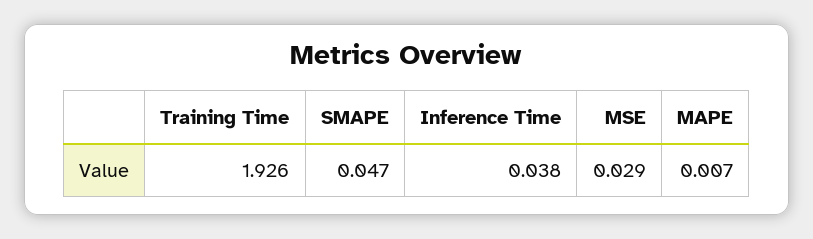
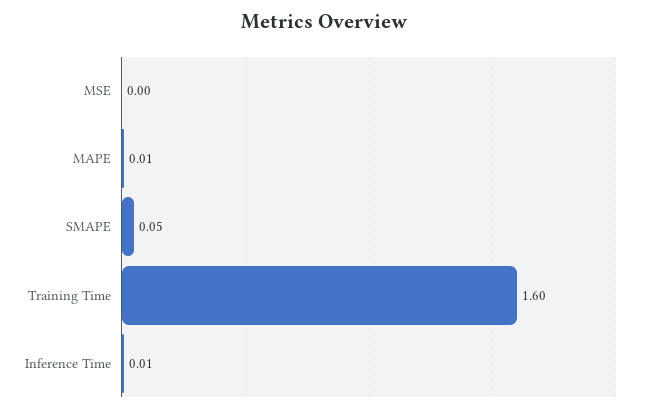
  {
-   "Training Time": 1.926,
+   "Training Time": 1.6,
    "SMAPE": 0.047,
-   "Inference Time": 0.038,
+   "Inference Time": 0.01,
-   "MSE": 0.029,
+   "MSE": 0,
    "MAPE": 0.007
  }

